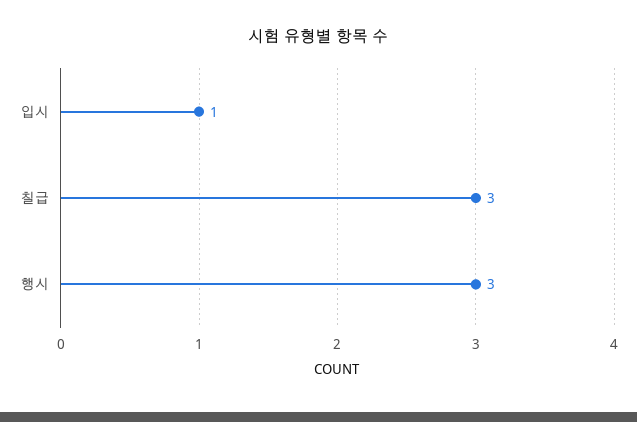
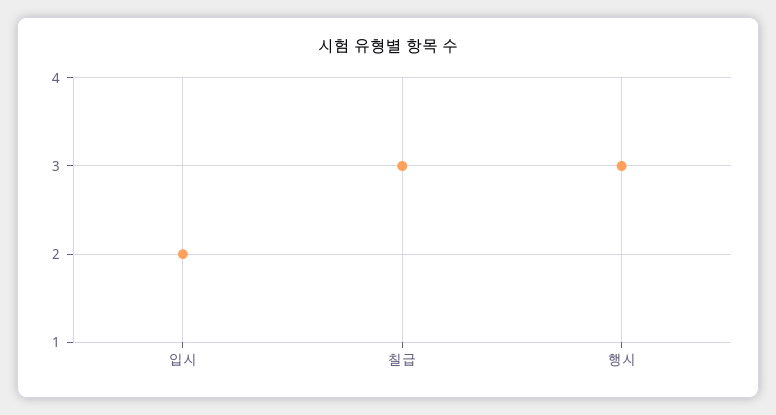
  {
-   "입시": 1,
+   "입시": 2,
    "칠급": 3,
    "행시": 3
  }

